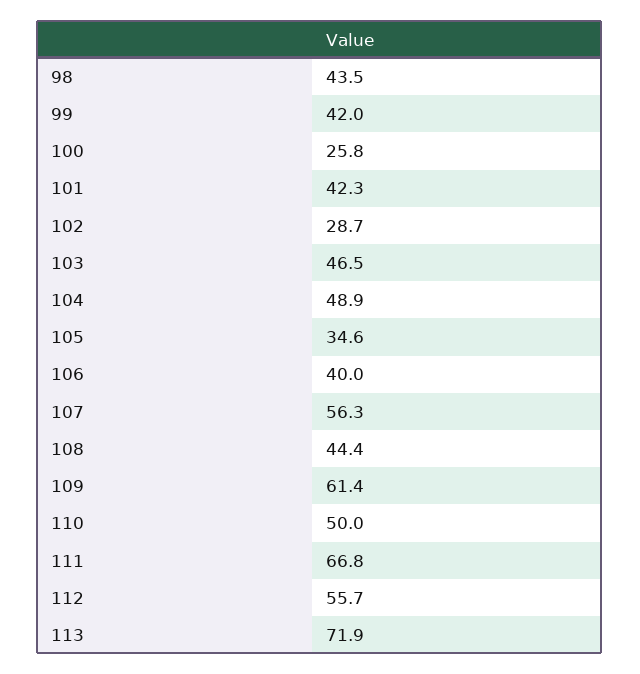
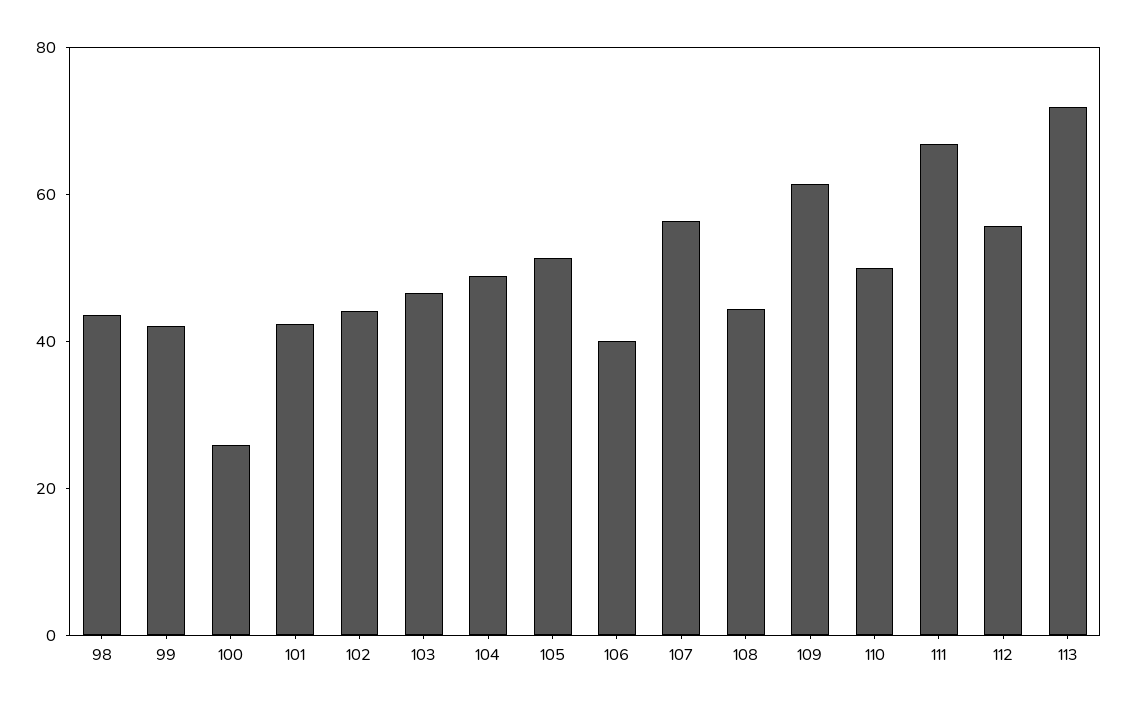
  {
    "98": 43.5,
    "99": 42,
    "100": 25.8,
    "101": 42.3,
-   "102": 28.7,
+   "102": 45,
    "103": 46.5,
    "104": 48.9,
-   "105": 34.6,
+   "105": 50,
    "106": 40,
    "107": 56.3,
    "108": 44.4,
    "109": 61.4,
    "110": 50,
    "111": 66.8,
    "112": 55.7,
    "113": 71.9
  }

